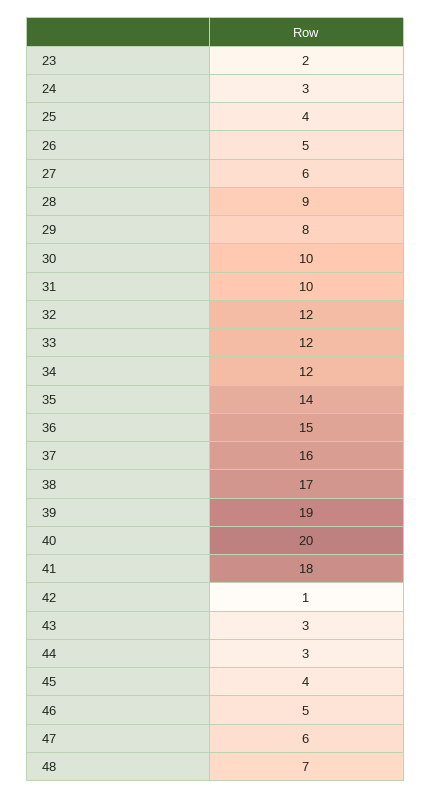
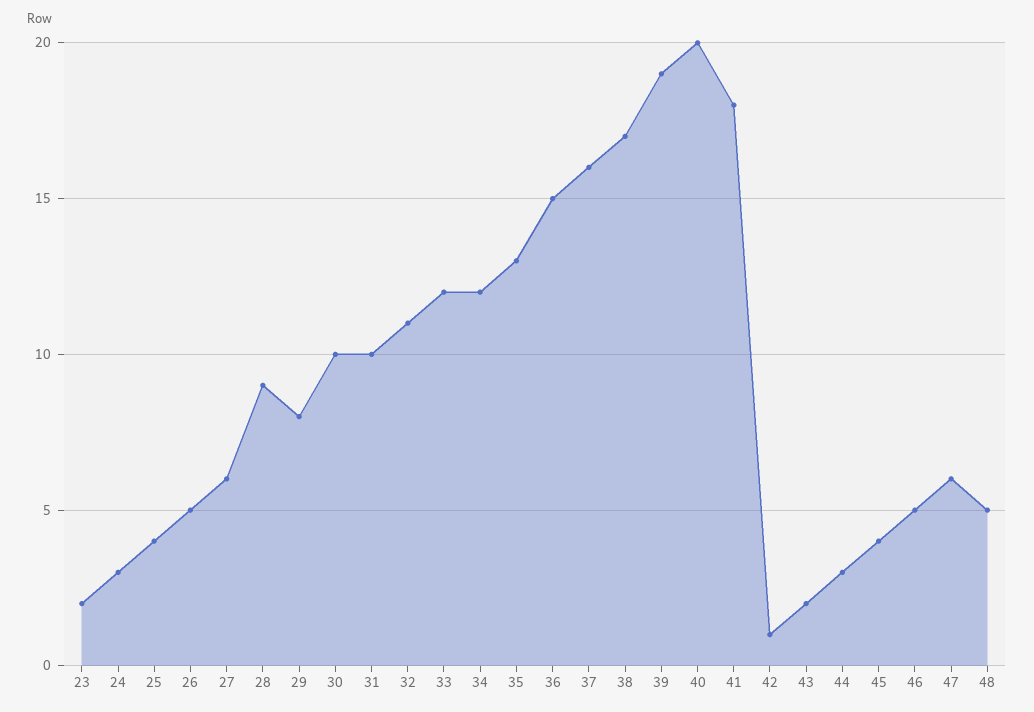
  {
    "23": 2,
    "24": 3,
    "25": 4,
    "26": 5,
    "27": 6,
    "28": 9,
    "29": 8,
    "30": 10,
    "31": 10,
-   "32": 12,
+   "32": 11,
    "33": 12,
    "34": 12,
-   "35": 14,
+   "35": 13,
    "36": 15,
    "37": 16,
    "38": 17,
    "39": 19,
    "40": 20,
    "41": 18,
    "42": 1,
-   "43": 3,
+   "43": 2,
    "44": 3,
    "45": 4,
    "46": 5,
    "47": 6,
-   "48": 7
+   "48": 5
  }

